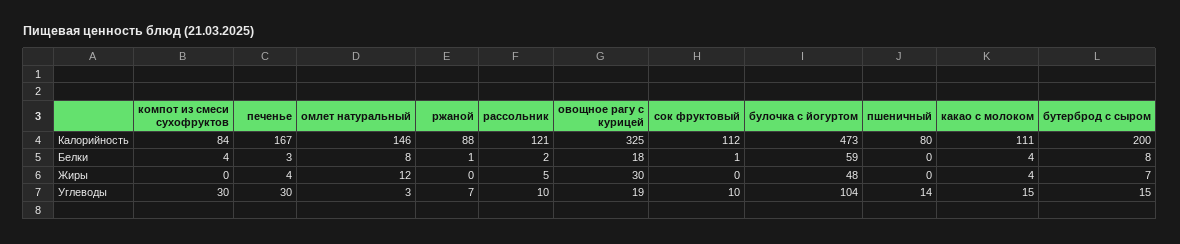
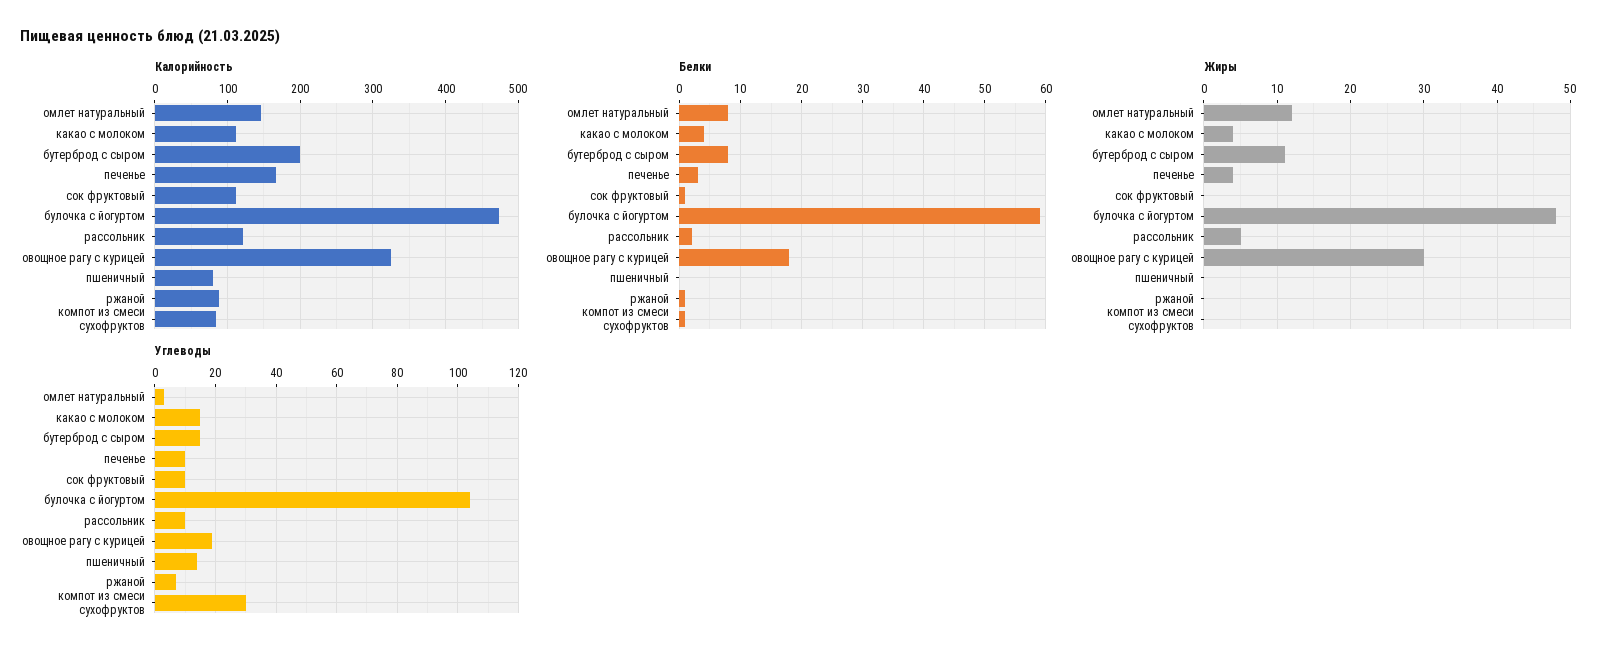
  {
    "Калорийность": {
      "компот из смеси сухофруктов": 84,
      "печенье": 167,
      "омлет натуральный": 146,
      "ржаной": 88,
      "рассольник": 121,
      "овощное рагу с курицей": 325,
      "сок фруктовый": 112,
      "булочка с йогуртом": 473,
      "пшеничный": 80,
      "какао с молоком": 111,
      "бутерброд с сыром": 200
    },
    "Белки": {
-     "компот из смеси сухофруктов": 4,
+     "компот из смеси сухофруктов": 1,
      "печенье": 3,
      "омлет натуральный": 8,
      "ржаной": 1,
      "рассольник": 2,
      "овощное рагу с курицей": 18,
      "сок фруктовый": 1,
      "булочка с йогуртом": 59,
      "пшеничный": 0,
      "какао с молоком": 4,
      "бутерброд с сыром": 8
    },
    "Жиры": {
      "компот из смеси сухофруктов": 0,
      "печенье": 4,
      "омлет натуральный": 12,
      "ржаной": 0,
      "рассольник": 5,
      "овощное рагу с курицей": 30,
      "сок фруктовый": 0,
      "булочка с йогуртом": 48,
      "пшеничный": 0,
      "какао с молоком": 4,
-     "бутерброд с сыром": 7
+     "бутерброд с сыром": 11
    },
    "Углеводы": {
      "компот из смеси сухофруктов": 30,
-     "печенье": 30,
+     "печенье": 10,
      "омлет натуральный": 3,
      "ржаной": 7,
      "рассольник": 10,
      "овощное рагу с курицей": 19,
      "сок фруктовый": 10,
      "булочка с йогуртом": 104,
      "пшеничный": 14,
      "какао с молоком": 15,
      "бутерброд с сыром": 15
    }
  }

